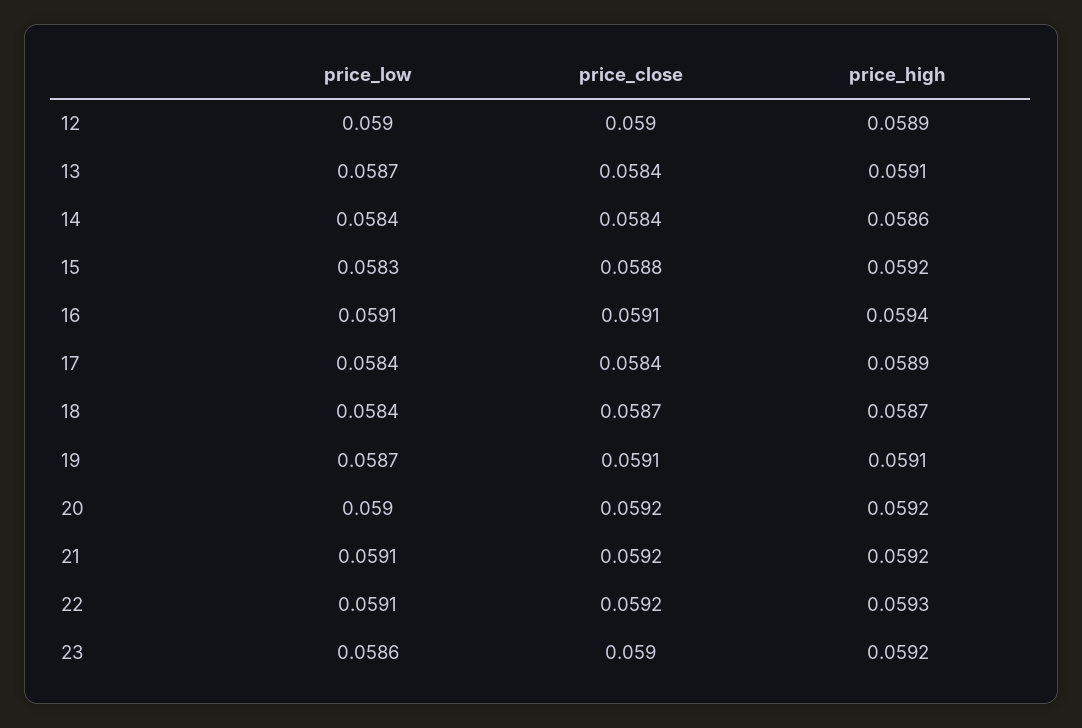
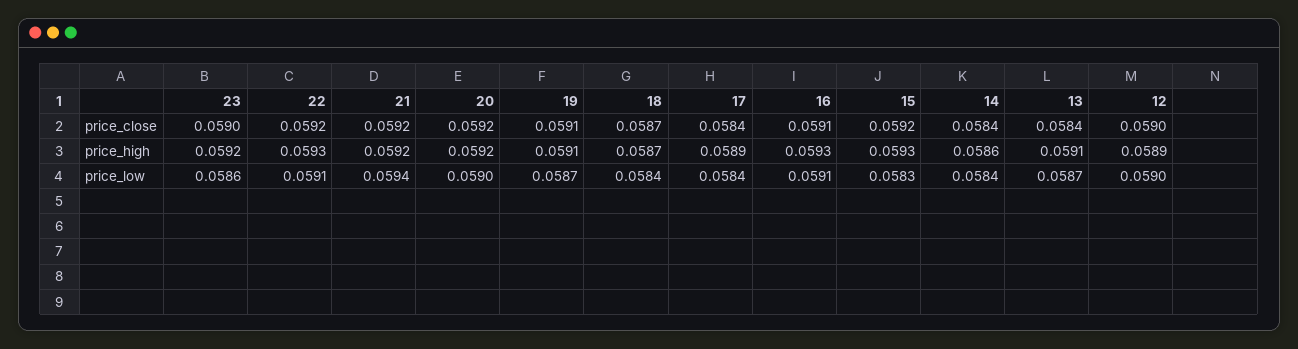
  {
    "price_low": {
      "12": 0.059,
      "13": 0.0587,
      "14": 0.0584,
      "15": 0.0583,
      "16": 0.0591,
      "17": 0.0584,
      "18": 0.0584,
      "19": 0.0587,
      "20": 0.059,
-     "21": 0.0591,
+     "21": 0.0594,
      "22": 0.0591,
      "23": 0.0586
    },
    "price_close": {
      "12": 0.059,
      "13": 0.0584,
      "14": 0.0584,
-     "15": 0.0588,
+     "15": 0.0592,
      "16": 0.0591,
      "17": 0.0584,
      "18": 0.0587,
      "19": 0.0591,
      "20": 0.0592,
      "21": 0.0592,
      "22": 0.0592,
      "23": 0.059
    },
    "price_high": {
      "12": 0.0589,
      "13": 0.0591,
      "14": 0.0586,
-     "15": 0.0592,
+     "15": 0.0593,
-     "16": 0.0594,
+     "16": 0.0593,
      "17": 0.0589,
      "18": 0.0587,
      "19": 0.0591,
      "20": 0.0592,
      "21": 0.0592,
      "22": 0.0593,
      "23": 0.0592
    }
  }

